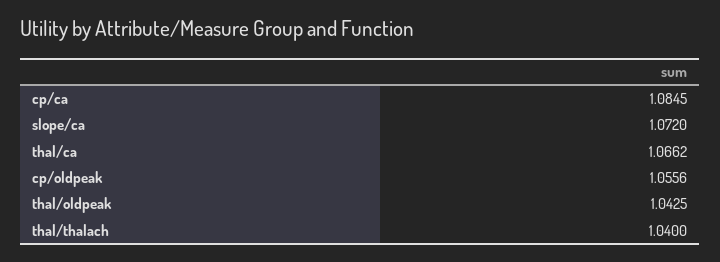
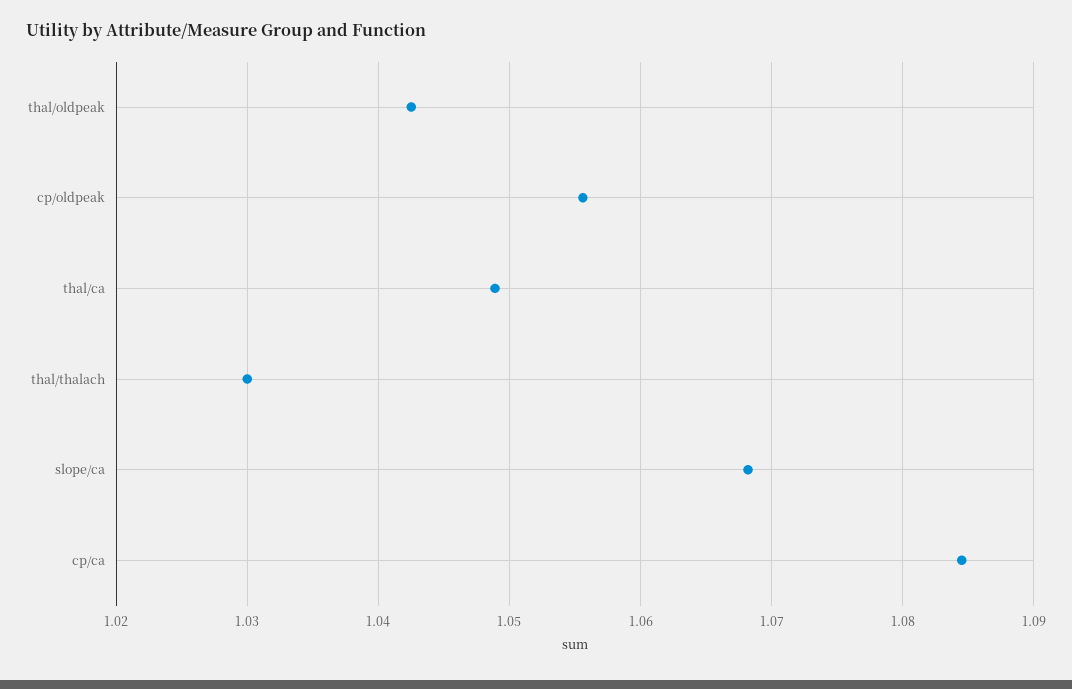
  {
    "cp/ca": 1.0845,
-   "slope/ca": 1.072,
+   "slope/ca": 1.068,
-   "thal/ca": 1.0662,
+   "thal/ca": 1.049,
    "cp/oldpeak": 1.0556,
    "thal/oldpeak": 1.0425,
-   "thal/thalach": 1.04
+   "thal/thalach": 1.03
  }

